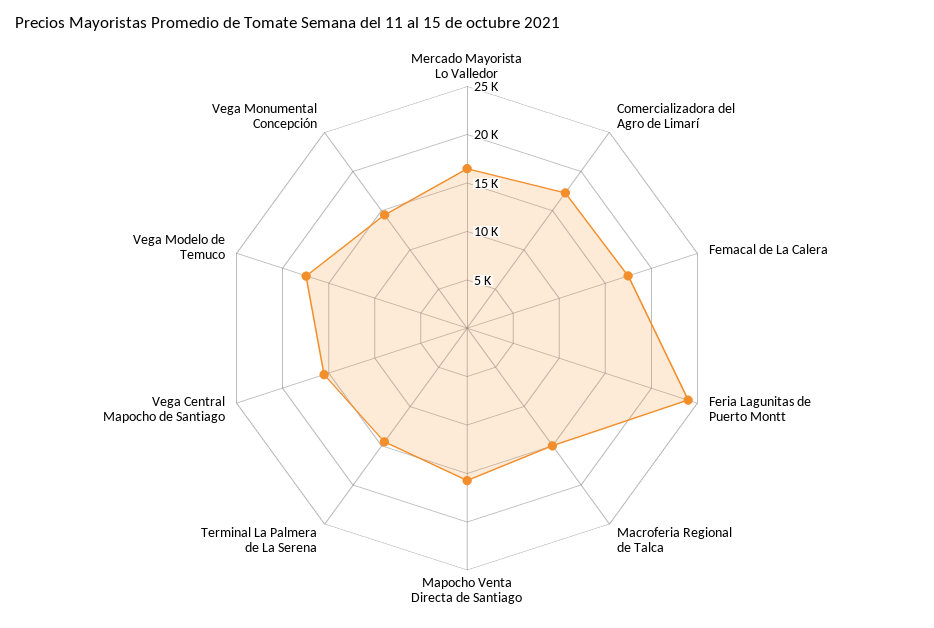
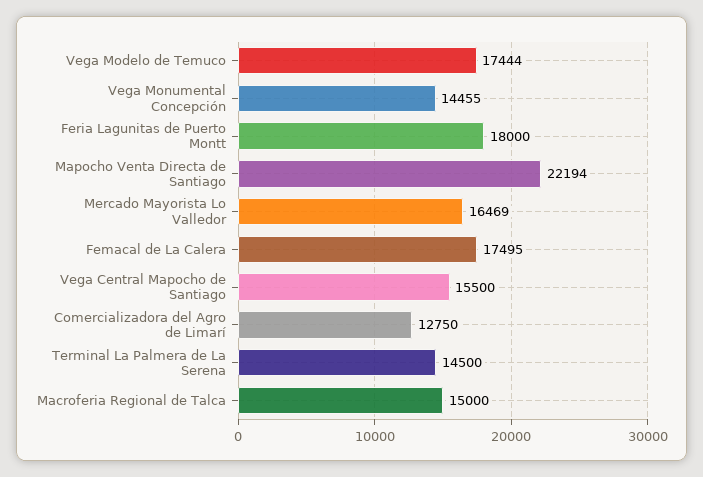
  {
    "Mercado Mayorista Lo Valledor": 16469,
-   "Comercializadora del Agro de Limarí": 17000,
+   "Comercializadora del Agro de Limarí": 12750,
    "Femacal de La Calera": 17495,
-   "Feria Lagunitas de Puerto Montt": 24000,
+   "Feria Lagunitas de Puerto Montt": 18000,
    "Macroferia Regional de Talca": 15000,
-   "Mapocho Venta Directa de Santiago": 16000,
+   "Mapocho Venta Directa de Santiago": 22194,
    "Terminal La Palmera de La Serena": 14500,
    "Vega Central Mapocho de Santiago": 15500,
    "Vega Modelo de Temuco": 17444,
    "Vega Monumental Concepción": 14455
  }

